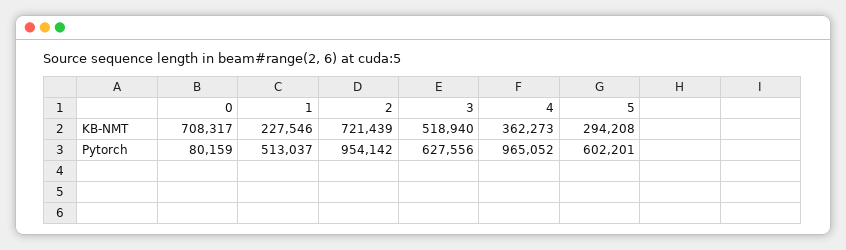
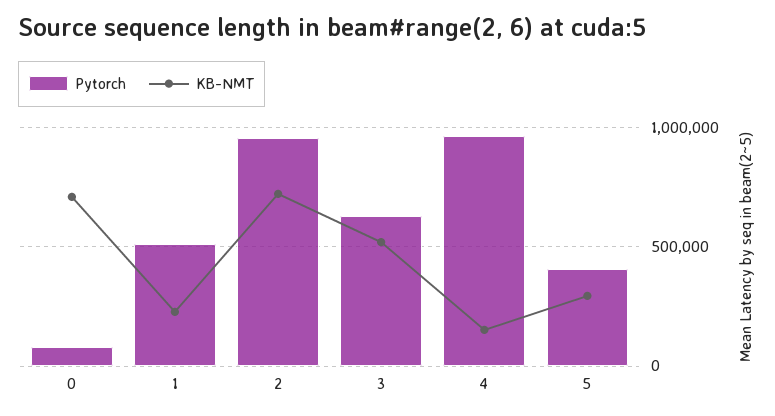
  {
    "KB-NMT": {
      "0": 708317,
      "1": 227546,
      "2": 721439,
      "3": 518940,
-     "4": 362273,
+     "4": 150000,
      "5": 294208
    },
    "Pytorch": {
      "0": 80159,
      "1": 513037,
      "2": 954142,
      "3": 627556,
      "4": 965052,
-     "5": 602201
+     "5": 400000
    }
  }

